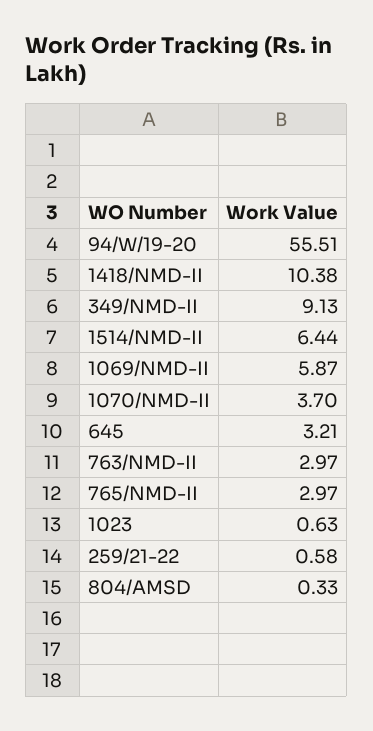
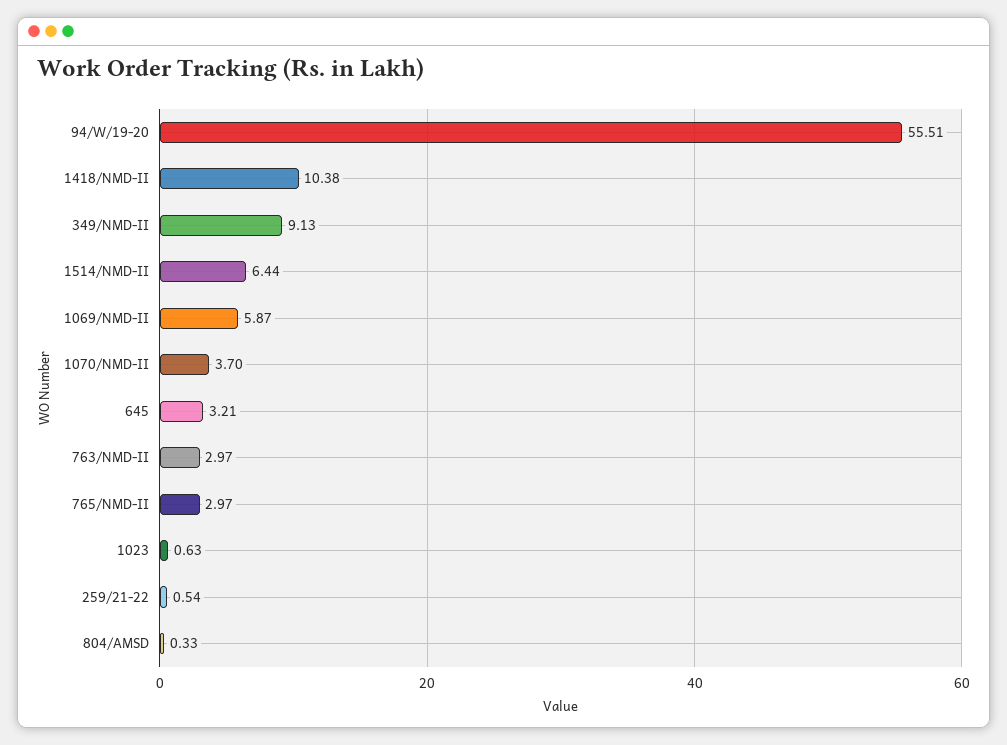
  {
    "94/W/19-20": 55.51,
    "1418/NMD-II": 10.38,
    "349/NMD-II": 9.13,
    "1514/NMD-II": 6.44,
    "1069/NMD-II": 5.87,
    "1070/NMD-II": 3.7,
    "645": 3.21,
    "763/NMD-II": 2.97,
    "765/NMD-II": 2.97,
    "1023": 0.63,
-   "259/21-22": 0.58,
+   "259/21-22": 0.54,
    "804/AMSD": 0.33
  }

